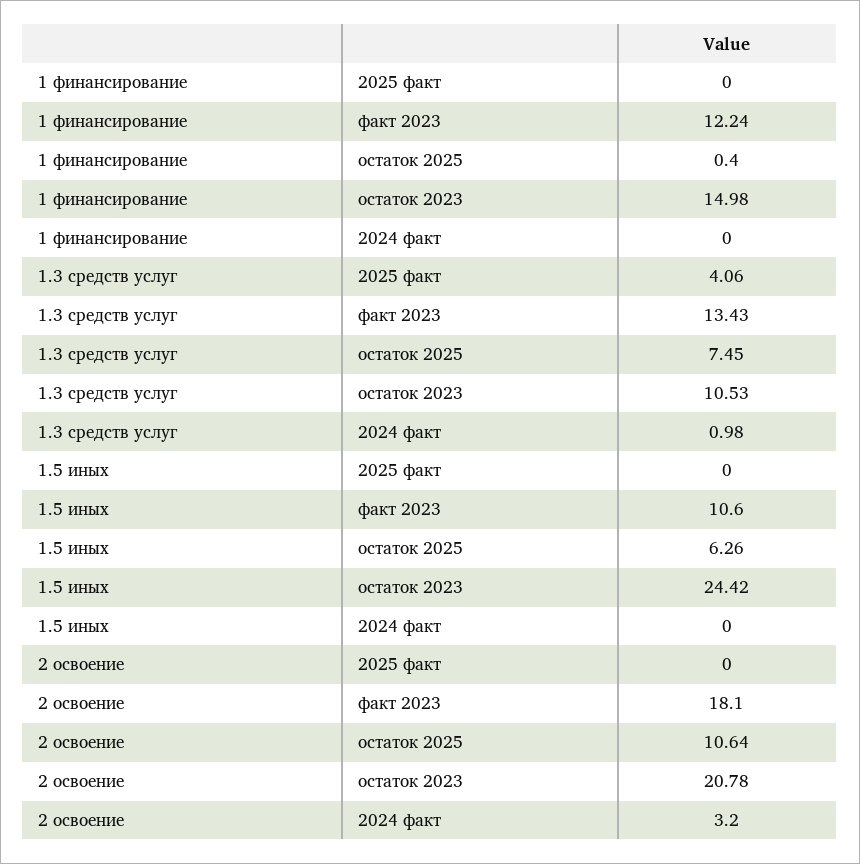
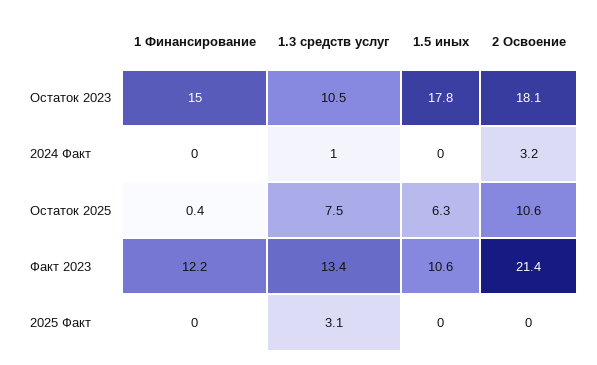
  {
    "1 финансирование": {
      "2025 факт": 0,
      "факт 2023": 12.24,
      "остаток 2025": 0.4,
      "остаток 2023": 14.98,
      "2024 факт": 0
    },
    "1.3 средств услуг": {
-     "2025 факт": 4.06,
+     "2025 факт": 3.1,
      "факт 2023": 13.43,
      "остаток 2025": 7.45,
      "остаток 2023": 10.53,
      "2024 факт": 0.98
    },
    "1.5 иных": {
      "2025 факт": 0,
      "факт 2023": 10.6,
      "остаток 2025": 6.26,
-     "остаток 2023": 24.42,
+     "остаток 2023": 17.8,
      "2024 факт": 0
    },
    "2 освоение": {
      "2025 факт": 0,
-     "факт 2023": 18.1,
+     "факт 2023": 21.4,
      "остаток 2025": 10.64,
-     "остаток 2023": 20.78,
+     "остаток 2023": 18.1,
      "2024 факт": 3.2
    }
  }

